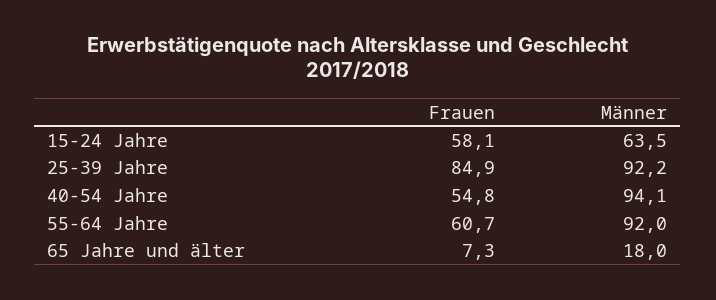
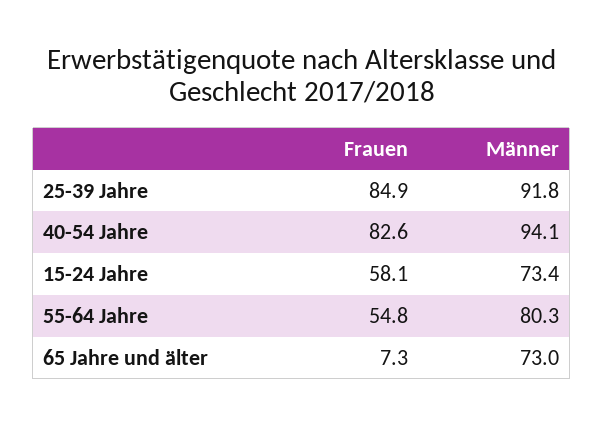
  {
    "Frauen": {
      "15-24 Jahre": 58.1,
      "25-39 Jahre": 84.9,
-     "40-54 Jahre": 54.8,
+     "40-54 Jahre": 82.6,
-     "55-64 Jahre": 60.7,
+     "55-64 Jahre": 54.8,
      "65 Jahre und älter": 7.3
    },
    "Männer": {
-     "15-24 Jahre": 63.5,
+     "15-24 Jahre": 73.4,
-     "25-39 Jahre": 92.2,
+     "25-39 Jahre": 91.8,
      "40-54 Jahre": 94.1,
-     "55-64 Jahre": 92,
+     "55-64 Jahre": 80.3,
-     "65 Jahre und älter": 18
+     "65 Jahre und älter": 73
    }
  }

